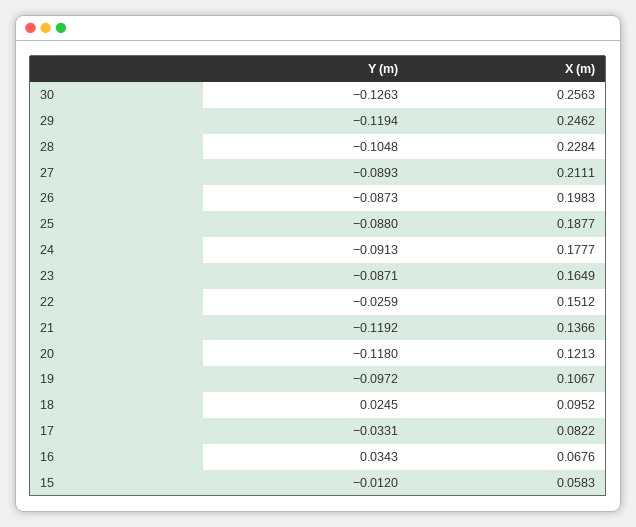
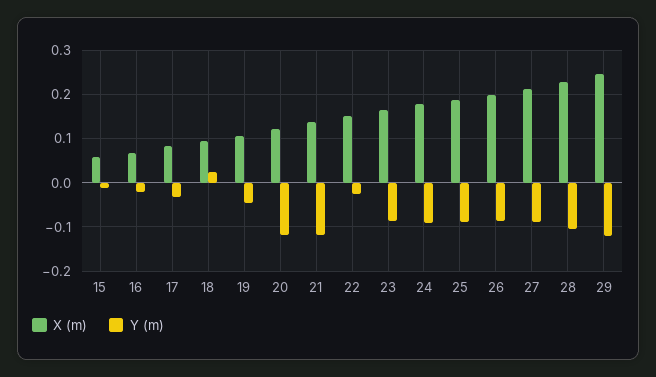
  {
    "Y (m)": {
-     "30": -0.1263,
      "29": -0.1194,
      "28": -0.1048,
      "27": -0.0893,
      "26": -0.0873,
      "25": -0.088,
      "24": -0.0913,
      "23": -0.0871,
      "22": -0.0259,
      "21": -0.1192,
      "20": -0.118,
-     "19": -0.0972,
+     "19": -0.04,
      "18": 0.0245,
      "17": -0.0331,
-     "16": 0.0343,
+     "16": -0.02,
      "15": -0.012
    },
    "X (m)": {
-     "30": 0.2563,
      "29": 0.2462,
      "28": 0.2284,
      "27": 0.2111,
      "26": 0.1983,
      "25": 0.1877,
      "24": 0.1777,
      "23": 0.1649,
      "22": 0.1512,
      "21": 0.1366,
      "20": 0.1213,
      "19": 0.1067,
      "18": 0.0952,
      "17": 0.0822,
      "16": 0.0676,
      "15": 0.0583
    }
  }

